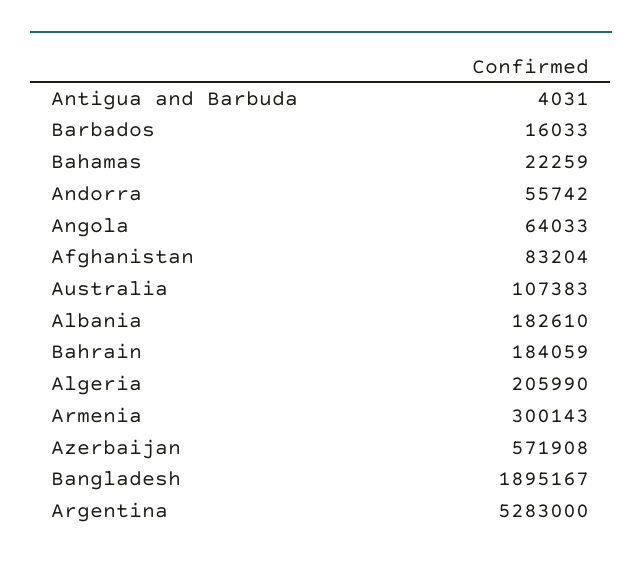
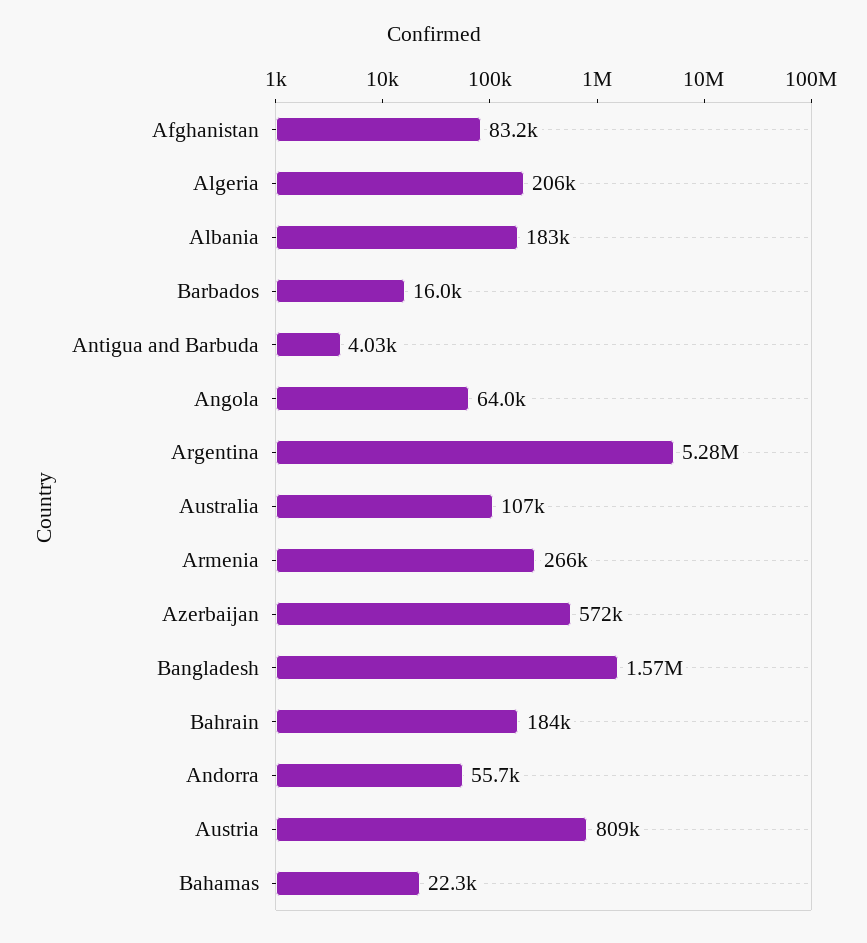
  {
    "Antigua and Barbuda": 4031,
    "Barbados": 16033,
    "Bahamas": 22259,
    "Andorra": 55742,
    "Angola": 64033,
    "Afghanistan": 83204,
    "Australia": 107383,
    "Albania": 182610,
    "Bahrain": 184059,
    "Algeria": 205990,
-   "Armenia": 300143,
+   "Armenia": 266000,
    "Azerbaijan": 571908,
-   "Bangladesh": 1895167,
+   "Bangladesh": 1570000,
-   "Argentina": 5283000
+   "Argentina": 5283000,
+   "Austria": 809000
  }

